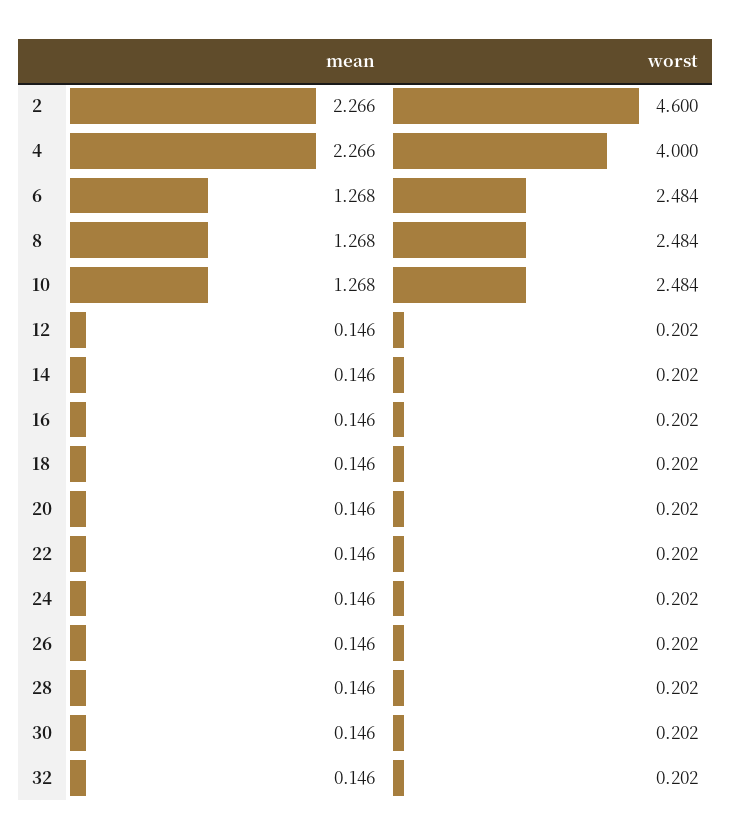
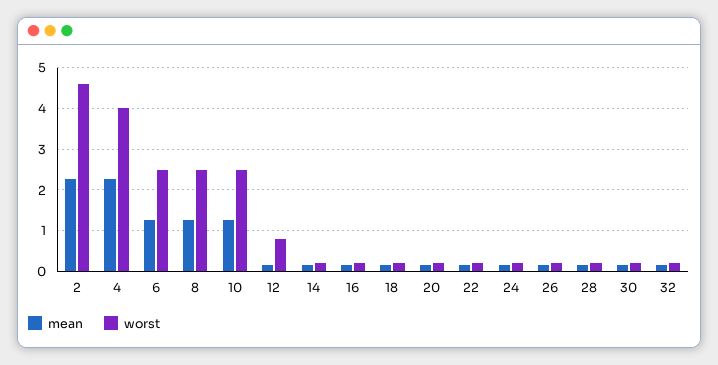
  {
    "mean": {
      "2": 2.266,
      "4": 2.266,
      "6": 1.268,
      "8": 1.268,
      "10": 1.268,
      "12": 0.146,
      "14": 0.146,
      "16": 0.146,
      "18": 0.146,
      "20": 0.146,
      "22": 0.146,
      "24": 0.146,
      "26": 0.146,
      "28": 0.146,
      "30": 0.146,
      "32": 0.146
    },
    "worst": {
      "2": 4.6,
      "4": 4,
      "6": 2.484,
      "8": 2.484,
      "10": 2.484,
-     "12": 0.202,
+     "12": 0.8,
      "14": 0.202,
      "16": 0.202,
      "18": 0.202,
      "20": 0.202,
      "22": 0.202,
      "24": 0.202,
      "26": 0.202,
      "28": 0.202,
      "30": 0.202,
      "32": 0.202
    }
  }

